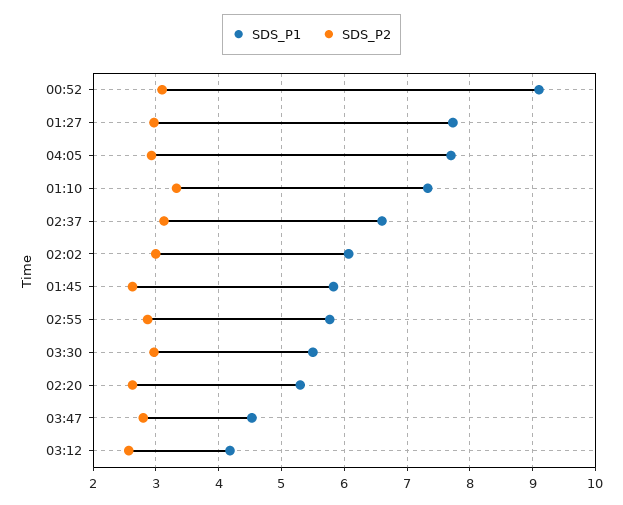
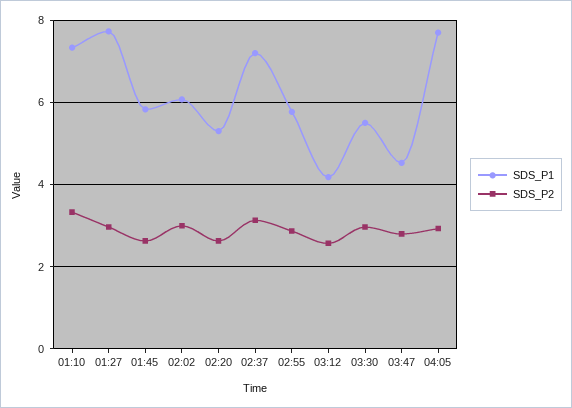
  {
    "SDS_P1": {
-     "00:52": 9.1,
      "01:27": 7.7,
      "04:05": 7.7,
      "01:10": 7.3,
-     "02:37": 6.6,
+     "02:37": 7.2,
      "02:02": 6.1,
      "01:45": 5.8,
      "02:55": 5.8,
      "03:30": 5.5,
      "02:20": 5.3,
      "03:47": 4.5,
      "03:12": 4.2
    },
    "SDS_P2": {
-     "00:52": 3.1,
      "01:27": 3,
      "04:05": 2.9,
      "01:10": 3.3,
      "02:37": 3.1,
      "02:02": 3,
      "01:45": 2.6,
      "02:55": 2.9,
      "03:30": 3,
      "02:20": 2.6,
      "03:47": 2.8,
      "03:12": 2.6
    }
  }

